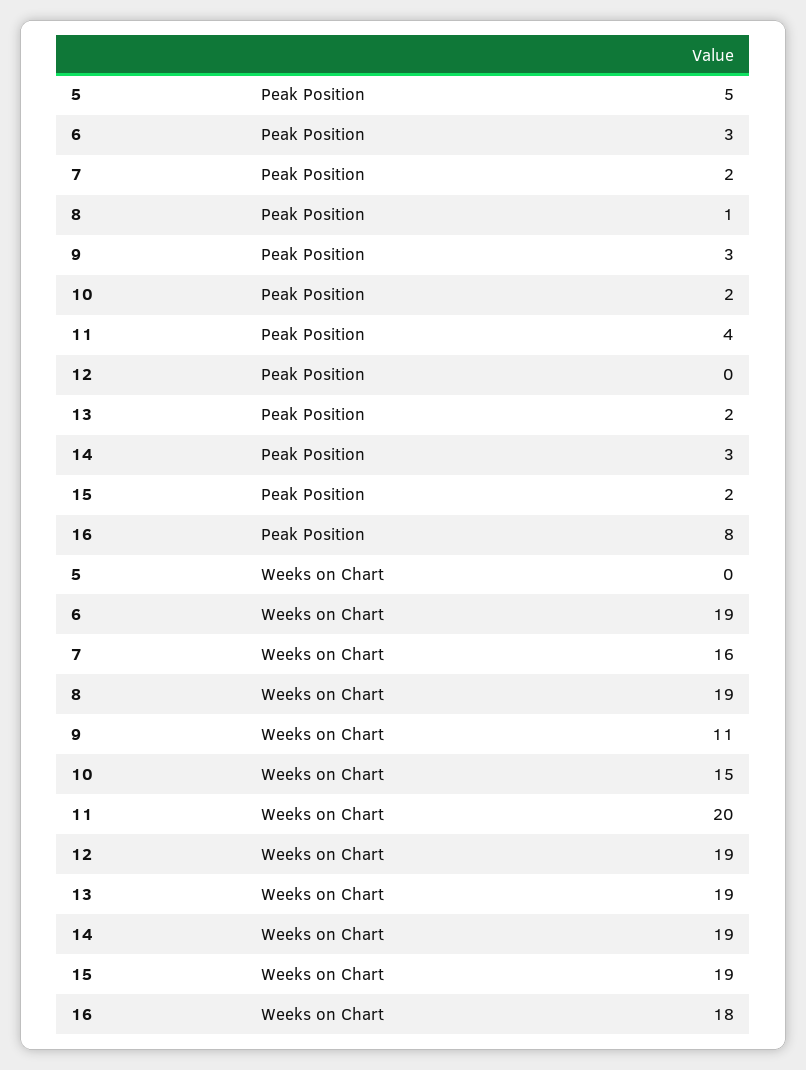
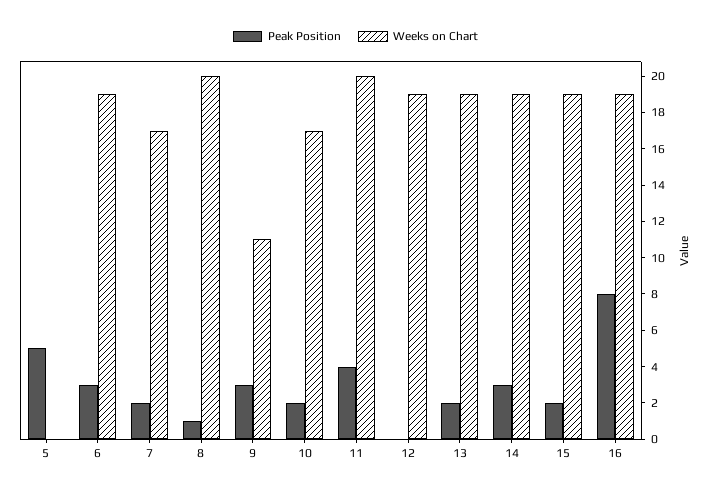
  {
    "Peak Position": {
      "5": 5,
      "6": 3,
      "7": 2,
      "8": 1,
      "9": 3,
      "10": 2,
      "11": 4,
      "12": 0,
      "13": 2,
      "14": 3,
      "15": 2,
      "16": 8
    },
    "Weeks on Chart": {
      "5": 0,
      "6": 19,
-     "7": 16,
+     "7": 17,
-     "8": 19,
+     "8": 20,
      "9": 11,
-     "10": 15,
+     "10": 17,
      "11": 20,
      "12": 19,
      "13": 19,
      "14": 19,
      "15": 19,
-     "16": 18
+     "16": 19
    }
  }

